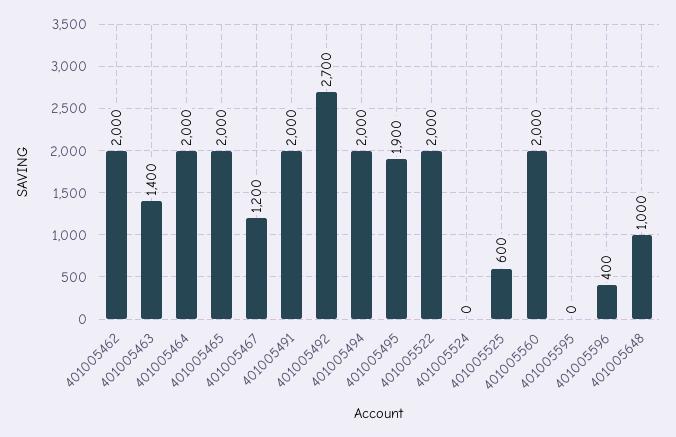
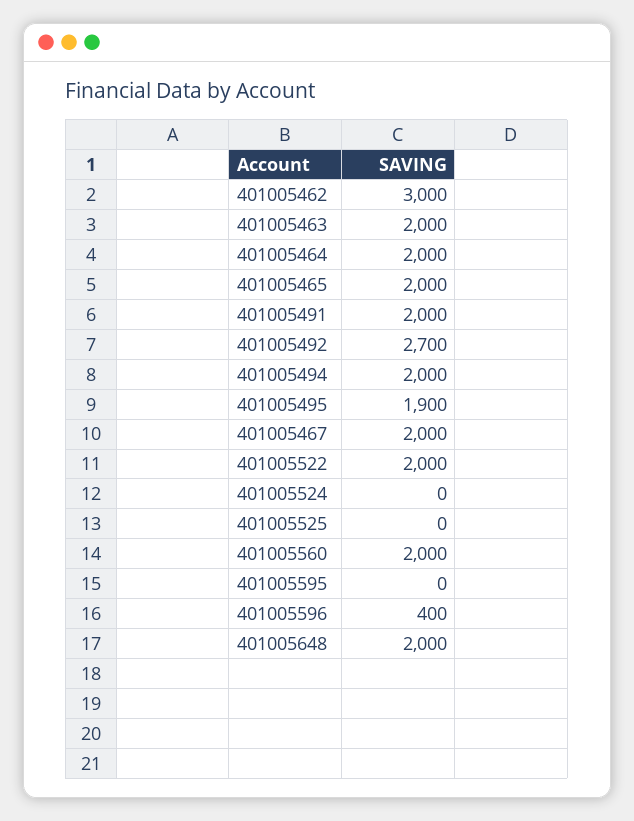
  {
-   "401005462": 2000,
+   "401005462": 3000,
-   "401005463": 1400,
+   "401005463": 2000,
    "401005464": 2000,
    "401005465": 2000,
-   "401005467": 1200,
+   "401005467": 2000,
    "401005491": 2000,
    "401005492": 2700,
    "401005494": 2000,
    "401005495": 1900,
    "401005522": 2000,
    "401005524": 0,
-   "401005525": 600,
+   "401005525": 0,
    "401005560": 2000,
    "401005595": 0,
    "401005596": 400,
-   "401005648": 1000
+   "401005648": 2000
  }

